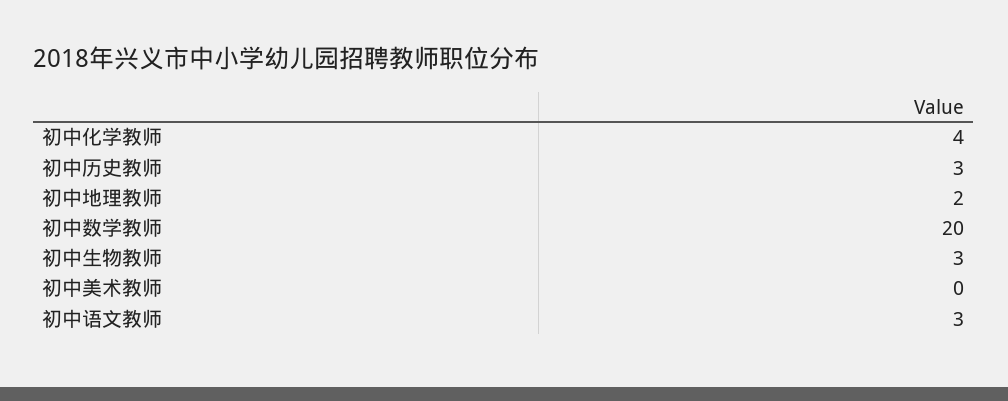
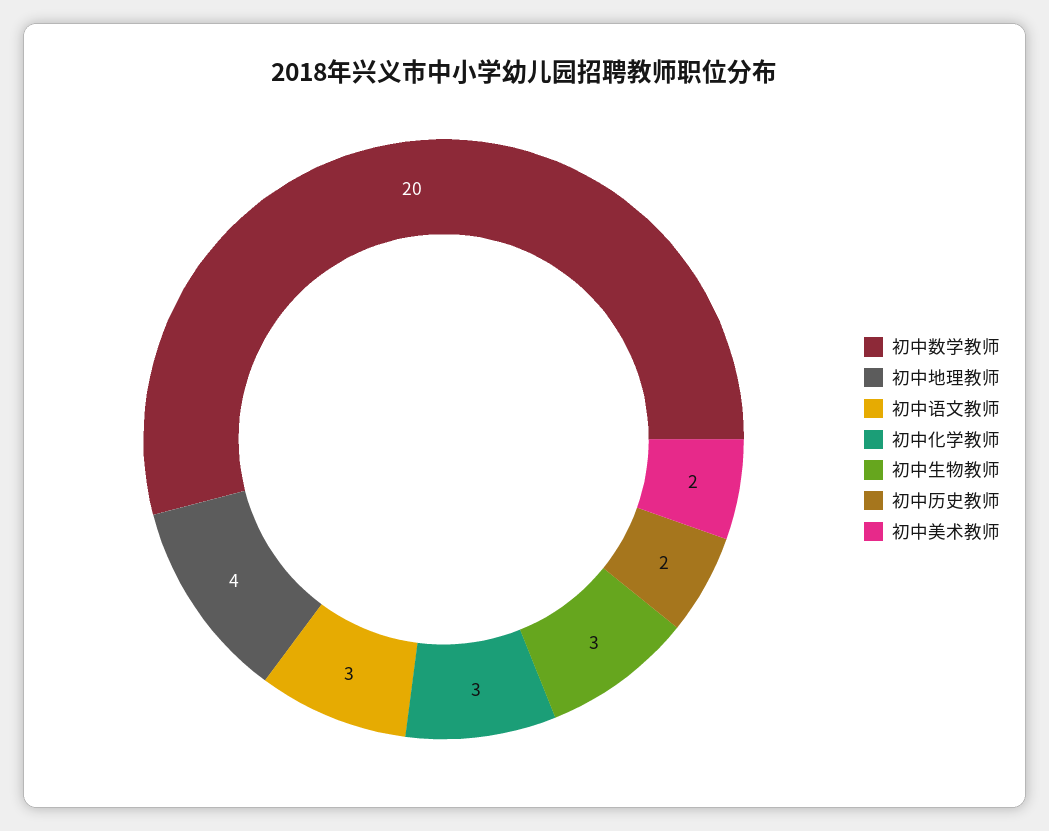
  {
-   "初中化学教师": 4,
+   "初中化学教师": 3,
-   "初中历史教师": 3,
+   "初中历史教师": 2,
-   "初中地理教师": 2,
+   "初中地理教师": 4,
    "初中数学教师": 20,
    "初中生物教师": 3,
-   "初中美术教师": 0,
+   "初中美术教师": 2,
    "初中语文教师": 3
  }

